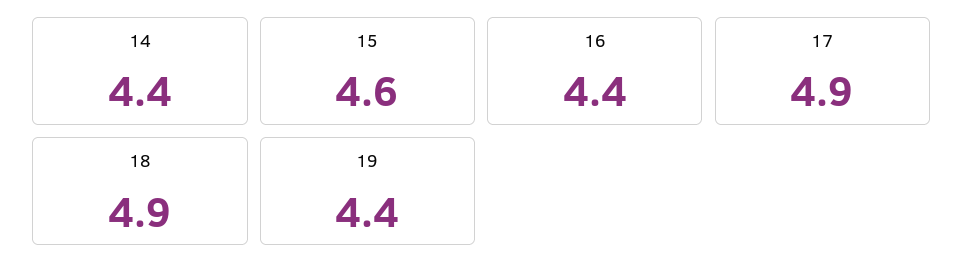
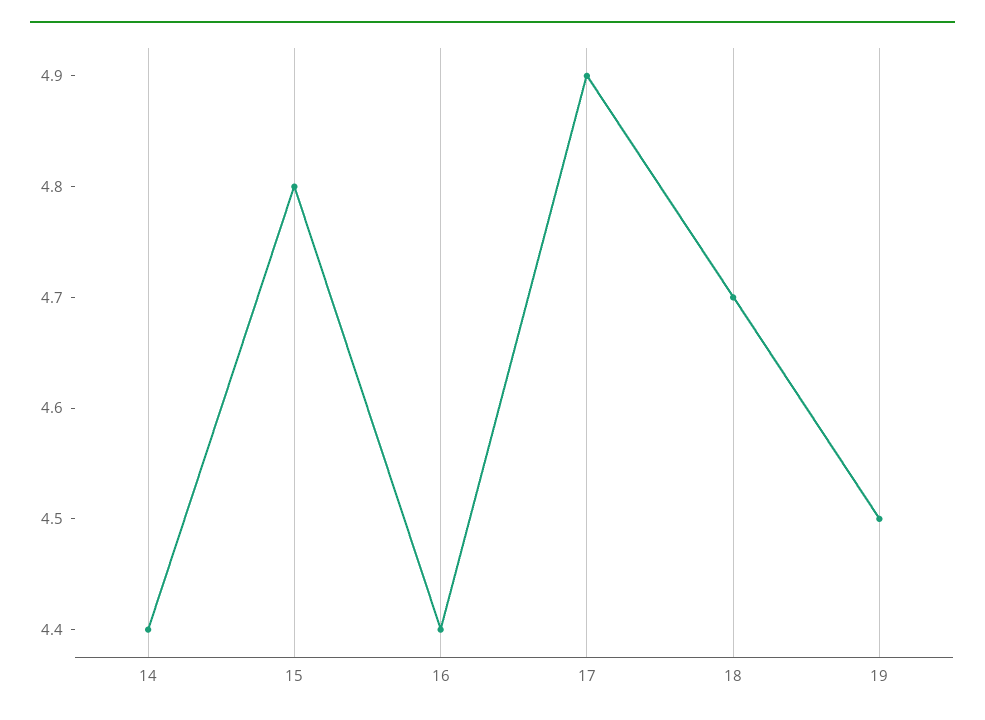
  {
    "14": 4.4,
-   "15": 4.6,
+   "15": 4.8,
    "16": 4.4,
    "17": 4.9,
-   "18": 4.9,
+   "18": 4.7,
-   "19": 4.4
+   "19": 4.5
  }

